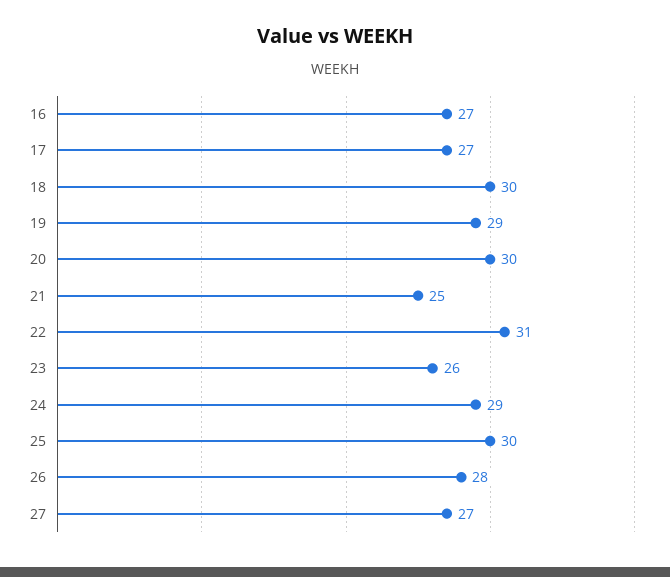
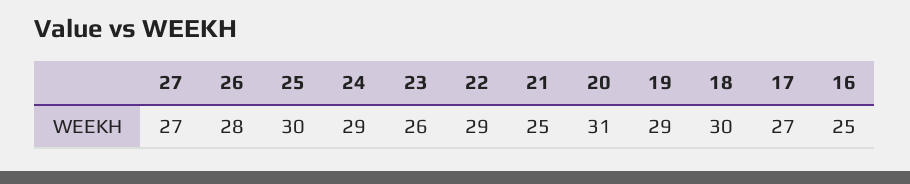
  {
-   "16": 27,
+   "16": 25,
    "17": 27,
    "18": 30,
    "19": 29,
-   "20": 30,
+   "20": 31,
    "21": 25,
-   "22": 31,
+   "22": 29,
    "23": 26,
    "24": 29,
    "25": 30,
    "26": 28,
    "27": 27
  }

